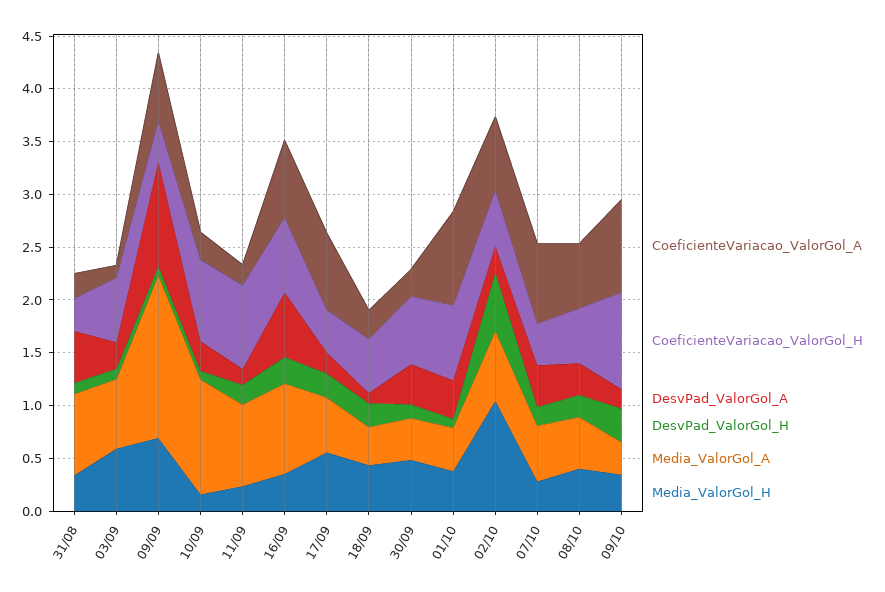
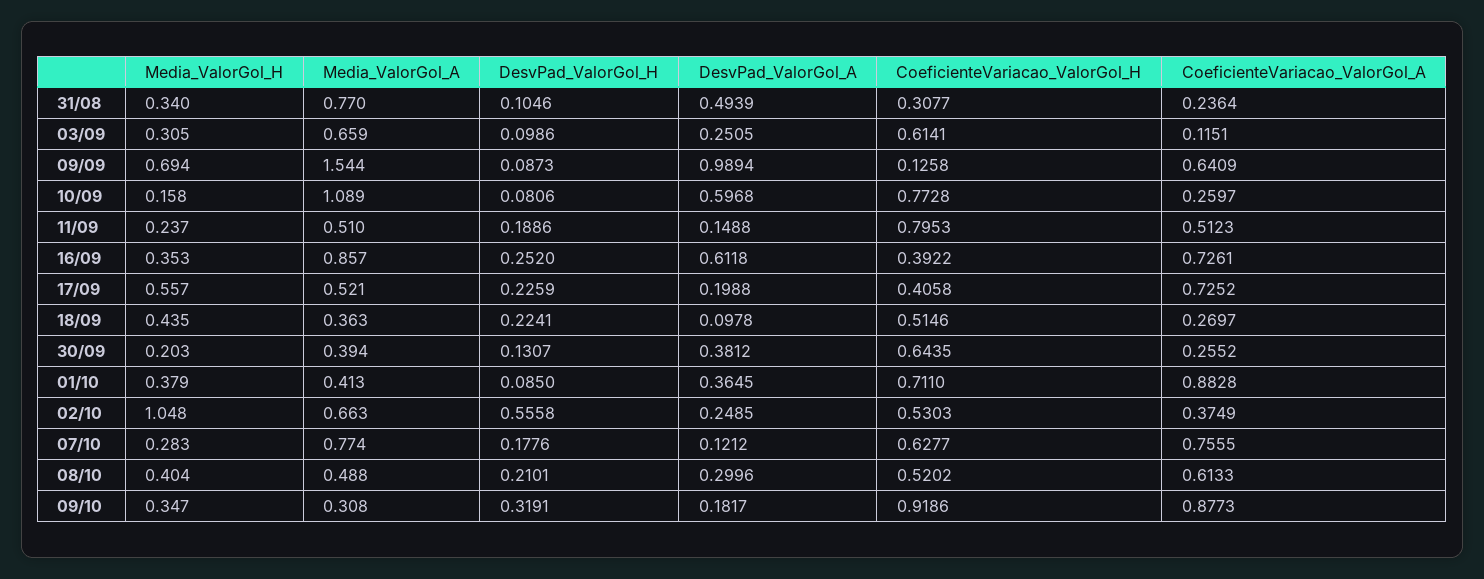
  {
    "CoeficienteVariacao_ValorGol_A": {
      "31/08": 0.2364,
      "03/09": 0.1151,
      "09/09": 0.6409,
      "10/09": 0.2597,
-     "11/09": 0.2,
+     "11/09": 0.5123,
      "16/09": 0.7261,
      "17/09": 0.7252,
      "18/09": 0.2697,
      "30/09": 0.2552,
      "01/10": 0.8828,
-     "02/10": 0.7,
+     "02/10": 0.3749,
      "07/10": 0.7555,
      "08/10": 0.6133,
      "09/10": 0.8773
    },
    "CoeficienteVariacao_ValorGol_H": {
      "31/08": 0.3077,
      "03/09": 0.6141,
-     "09/09": 0.4,
+     "09/09": 0.1258,
      "10/09": 0.7728,
      "11/09": 0.7953,
-     "16/09": 0.7,
+     "16/09": 0.3922,
      "17/09": 0.4058,
      "18/09": 0.5146,
      "30/09": 0.6435,
      "01/10": 0.711,
      "02/10": 0.5303,
-     "07/10": 0.4,
+     "07/10": 0.6277,
      "08/10": 0.5202,
      "09/10": 0.9186
    },
    "DesvPad_ValorGol_A": {
      "31/08": 0.4939,
      "03/09": 0.2505,
      "09/09": 0.9894,
-     "10/09": 0.3,
+     "10/09": 0.5968,
      "11/09": 0.1488,
      "16/09": 0.6118,
      "17/09": 0.1988,
      "18/09": 0.0978,
      "30/09": 0.3812,
      "01/10": 0.3645,
      "02/10": 0.2485,
-     "07/10": 0.4,
+     "07/10": 0.1212,
      "08/10": 0.2996,
      "09/10": 0.1817
    },
    "DesvPad_ValorGol_H": {
      "31/08": 0.1046,
      "03/09": 0.0986,
      "09/09": 0.0873,
      "10/09": 0.0806,
      "11/09": 0.1886,
      "16/09": 0.252,
      "17/09": 0.2259,
      "18/09": 0.2241,
      "30/09": 0.1307,
      "01/10": 0.085,
      "02/10": 0.5558,
      "07/10": 0.1776,
      "08/10": 0.2101,
      "09/10": 0.3191
    },
    "Media_ValorGol_A": {
      "31/08": 0.77,
      "03/09": 0.659,
      "09/09": 1.544,
      "10/09": 1.089,
-     "11/09": 0.8,
+     "11/09": 0.51,
      "16/09": 0.857,
      "17/09": 0.521,
      "18/09": 0.363,
      "30/09": 0.394,
      "01/10": 0.413,
      "02/10": 0.663,
-     "07/10": 0.5,
+     "07/10": 0.774,
      "08/10": 0.488,
      "09/10": 0.308
    },
    "Media_ValorGol_H": {
      "31/08": 0.34,
-     "03/09": 0.6,
+     "03/09": 0.305,
      "09/09": 0.694,
      "10/09": 0.158,
      "11/09": 0.237,
      "16/09": 0.353,
      "17/09": 0.557,
      "18/09": 0.435,
-     "30/09": 0.5,
+     "30/09": 0.203,
      "01/10": 0.379,
      "02/10": 1.048,
      "07/10": 0.283,
      "08/10": 0.404,
      "09/10": 0.347
    }
  }

